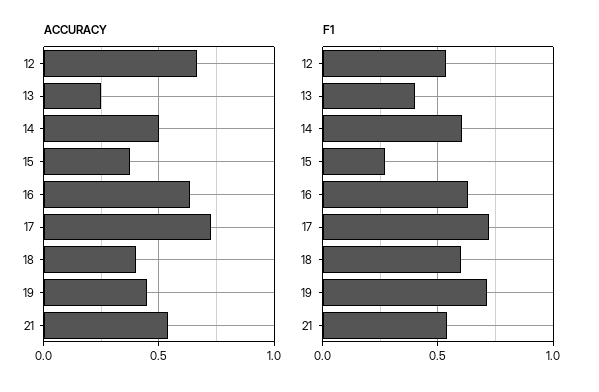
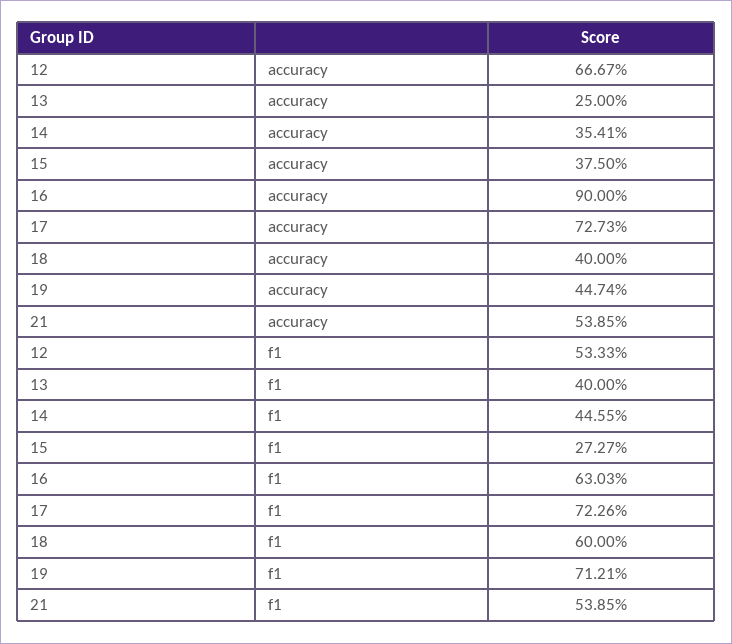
  {
    "ACCURACY": {
      "12": 0.6667,
      "13": 0.25,
-     "14": 0.5,
+     "14": 0.3541,
      "15": 0.375,
-     "16": 0.65,
+     "16": 0.9,
      "17": 0.7273,
      "18": 0.4,
      "19": 0.4474,
      "21": 0.5385
    },
    "F1": {
      "12": 0.5333,
      "13": 0.4,
-     "14": 0.6,
+     "14": 0.4455,
      "15": 0.2727,
      "16": 0.6303,
      "17": 0.7226,
      "18": 0.6,
      "19": 0.7121,
      "21": 0.5385
    }
  }

